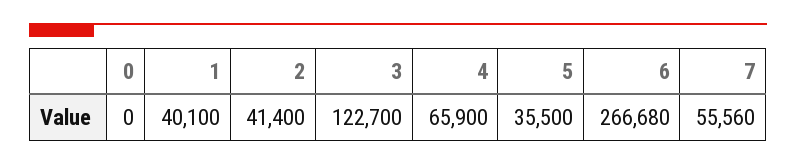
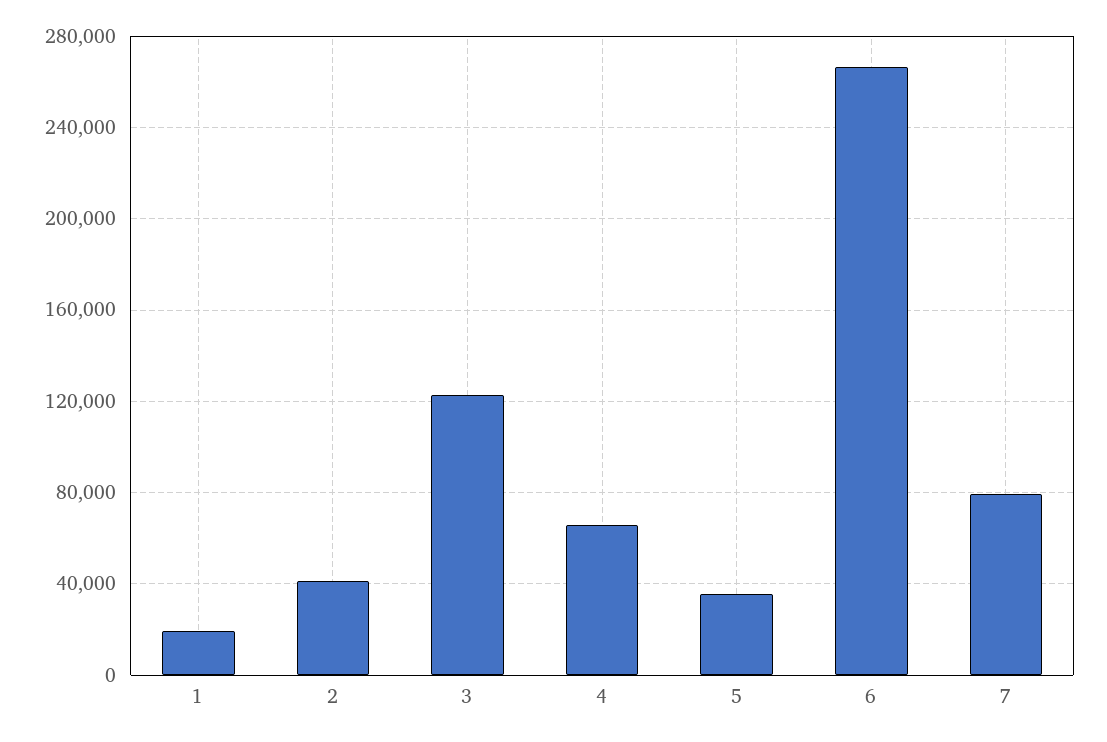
  {
-   "0": 0,
-   "1": 40100,
+   "1": 20000,
    "2": 41400,
    "3": 122700,
    "4": 65900,
    "5": 35500,
    "6": 266680,
-   "7": 55560
+   "7": 80000
  }

